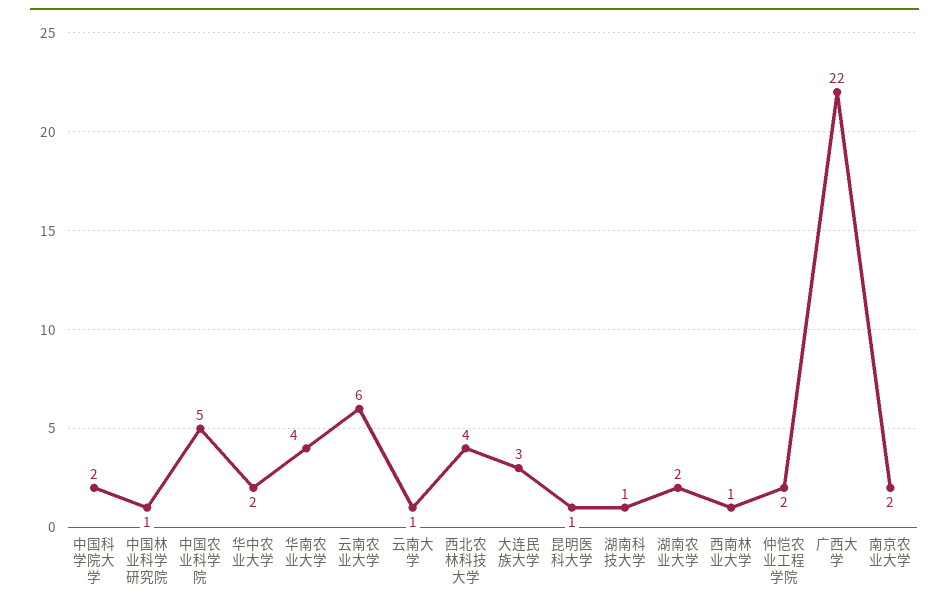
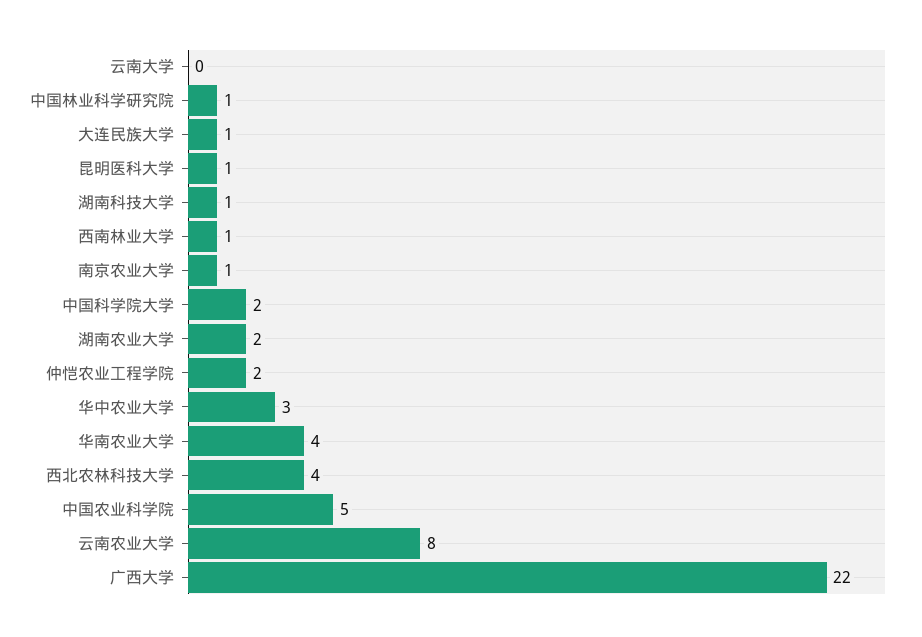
  {
    "中国科学院大学": 2,
    "中国林业科学研究院": 1,
    "中国农业科学院": 5,
-   "华中农业大学": 2,
+   "华中农业大学": 3,
    "华南农业大学": 4,
-   "云南农业大学": 6,
+   "云南农业大学": 8,
-   "云南大学": 1,
+   "云南大学": 0,
    "西北农林科技大学": 4,
-   "大连民族大学": 3,
+   "大连民族大学": 1,
    "昆明医科大学": 1,
    "湖南科技大学": 1,
    "湖南农业大学": 2,
    "西南林业大学": 1,
    "仲恺农业工程学院": 2,
    "广西大学": 22,
-   "南京农业大学": 2
+   "南京农业大学": 1
  }

